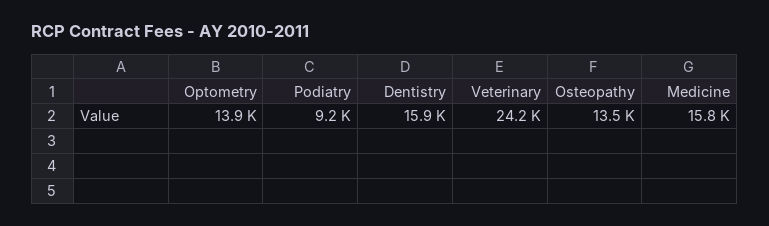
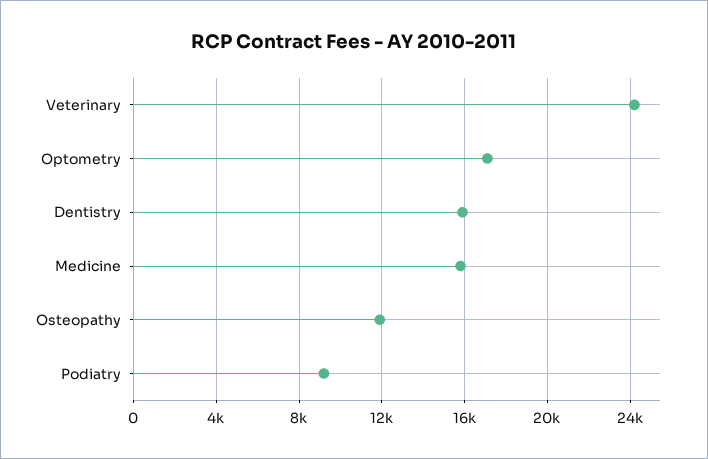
  {
-   "Optometry": 13900,
+   "Optometry": 17000,
    "Podiatry": 9200,
    "Dentistry": 15900,
    "Veterinary": 24200,
-   "Osteopathy": 13500,
+   "Osteopathy": 12000,
    "Medicine": 15800
  }

